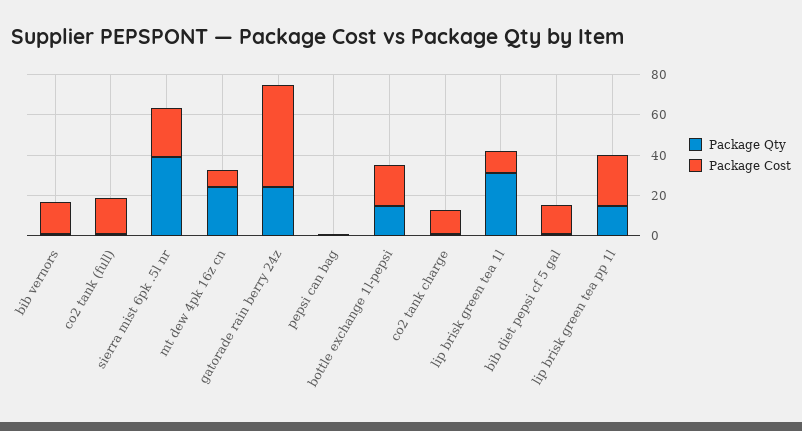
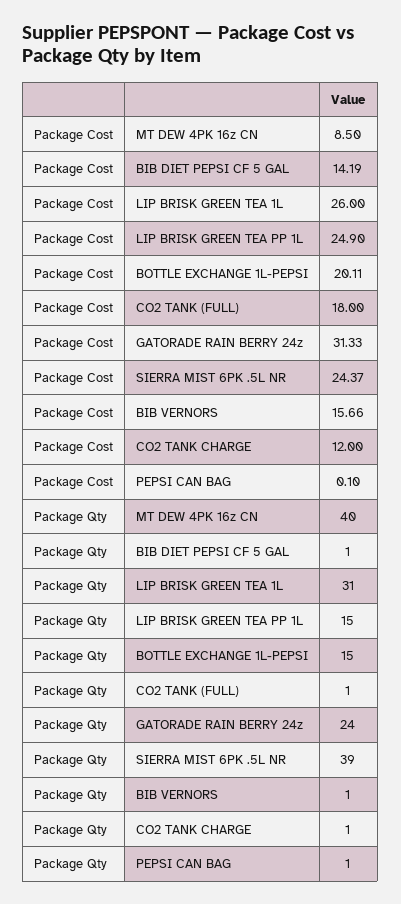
  {
    "Package Qty": {
      "bib vernors": 1,
      "co2 tank (full)": 1,
      "sierra mist 6pk .5l nr": 39,
-     "mt dew 4pk 16z cn": 25,
+     "mt dew 4pk 16z cn": 40,
      "gatorade rain berry 24z": 24,
      "pepsi can bag": 1,
      "bottle exchange 1l-pepsi": 15,
      "co2 tank charge": 1,
      "lip brisk green tea 1l": 31,
      "bib diet pepsi cf 5 gal": 1,
      "lip brisk green tea pp 1l": 15
    },
    "Package Cost": {
      "bib vernors": 15.66,
      "co2 tank (full)": 18,
      "sierra mist 6pk .5l nr": 24.37,
      "mt dew 4pk 16z cn": 8.5,
-     "gatorade rain berry 24z": 50,
+     "gatorade rain berry 24z": 31.33,
      "pepsi can bag": 0.1,
      "bottle exchange 1l-pepsi": 20.11,
      "co2 tank charge": 12,
-     "lip brisk green tea 1l": 10,
+     "lip brisk green tea 1l": 26,
      "bib diet pepsi cf 5 gal": 14.19,
      "lip brisk green tea pp 1l": 24.9
    }
  }

